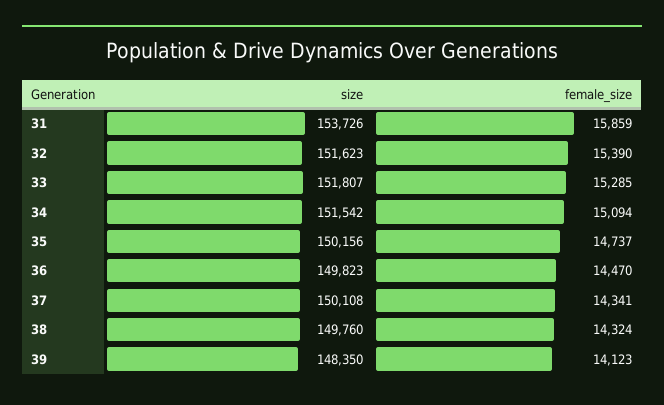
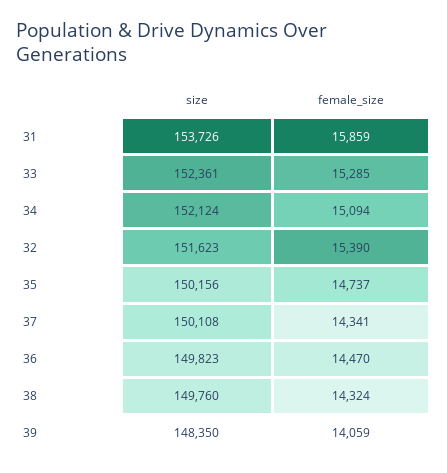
  {
    "size": {
      "31": 153726,
      "32": 151623,
-     "33": 151807,
+     "33": 152361,
-     "34": 151542,
+     "34": 152124,
      "35": 150156,
      "36": 149823,
      "37": 150108,
      "38": 149760,
      "39": 148350
    },
    "female_size": {
      "31": 15859,
      "32": 15390,
      "33": 15285,
      "34": 15094,
      "35": 14737,
      "36": 14470,
      "37": 14341,
      "38": 14324,
-     "39": 14123
+     "39": 14059
    }
  }

